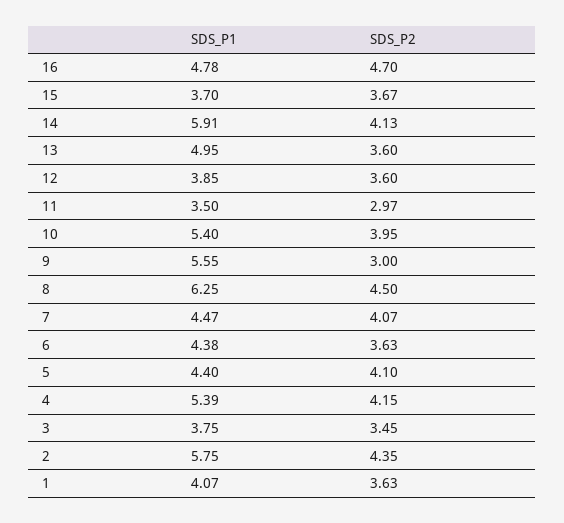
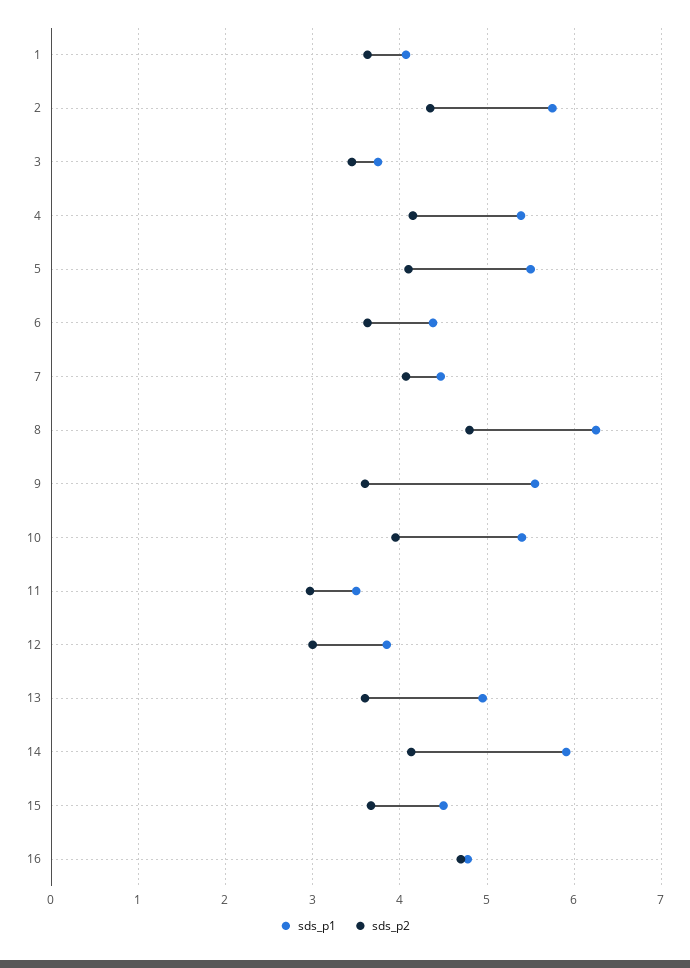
  {
    "SDS_P1": {
      "16": 4.78,
-     "15": 3.7,
+     "15": 4.5,
      "14": 5.91,
      "13": 4.95,
      "12": 3.85,
      "11": 3.5,
      "10": 5.4,
      "9": 5.55,
      "8": 6.25,
      "7": 4.47,
      "6": 4.38,
-     "5": 4.4,
+     "5": 5.5,
      "4": 5.39,
      "3": 3.75,
      "2": 5.75,
      "1": 4.07
    },
    "SDS_P2": {
      "16": 4.7,
      "15": 3.67,
      "14": 4.13,
      "13": 3.6,
-     "12": 3.6,
+     "12": 3,
      "11": 2.97,
      "10": 3.95,
-     "9": 3,
+     "9": 3.6,
-     "8": 4.5,
+     "8": 4.8,
      "7": 4.07,
      "6": 3.63,
      "5": 4.1,
      "4": 4.15,
      "3": 3.45,
      "2": 4.35,
      "1": 3.63
    }
  }

